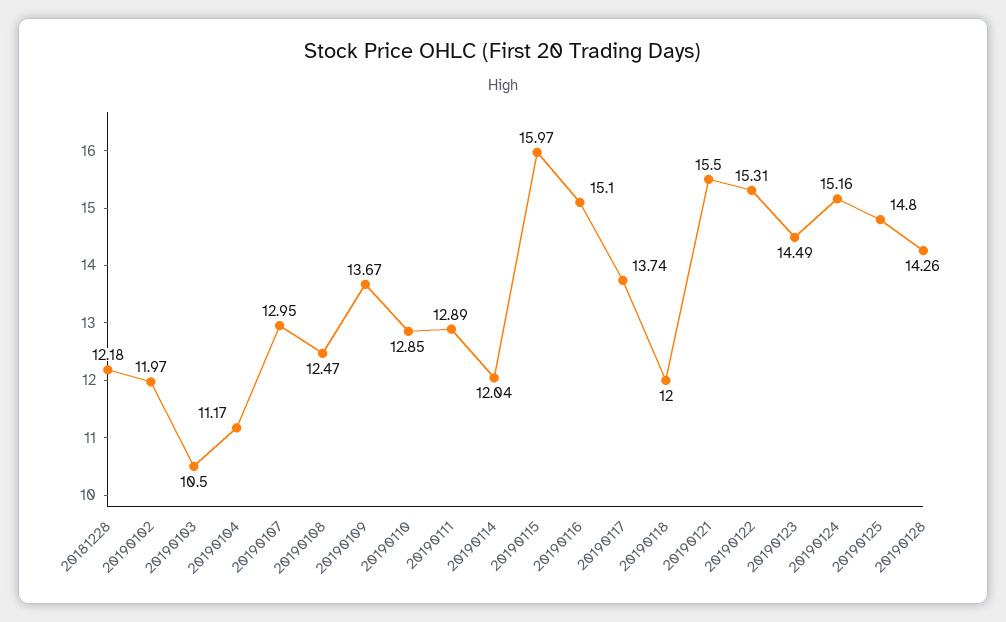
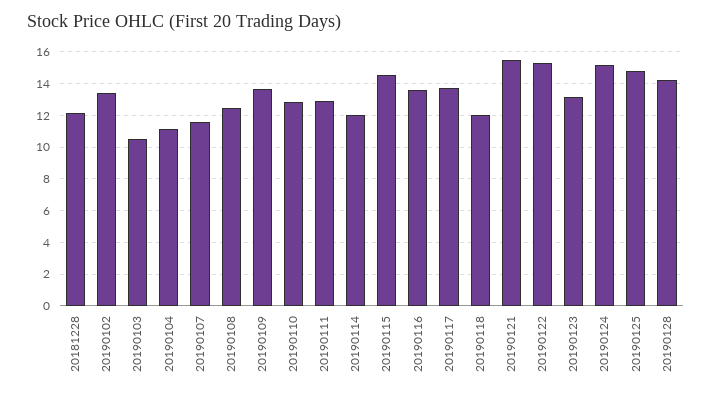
  {
    "20181228": 12.18,
-   "20190102": 11.97,
+   "20190102": 13.5,
    "20190103": 10.5,
    "20190104": 11.17,
-   "20190107": 12.95,
+   "20190107": 11.5,
    "20190108": 12.47,
    "20190109": 13.67,
    "20190110": 12.85,
    "20190111": 12.89,
    "20190114": 12.04,
-   "20190115": 15.97,
+   "20190115": 14.5,
-   "20190116": 15.1,
+   "20190116": 13.5,
    "20190117": 13.74,
    "20190118": 12,
    "20190121": 15.5,
    "20190122": 15.31,
-   "20190123": 14.49,
+   "20190123": 13,
    "20190124": 15.16,
    "20190125": 14.8,
    "20190128": 14.26
  }

